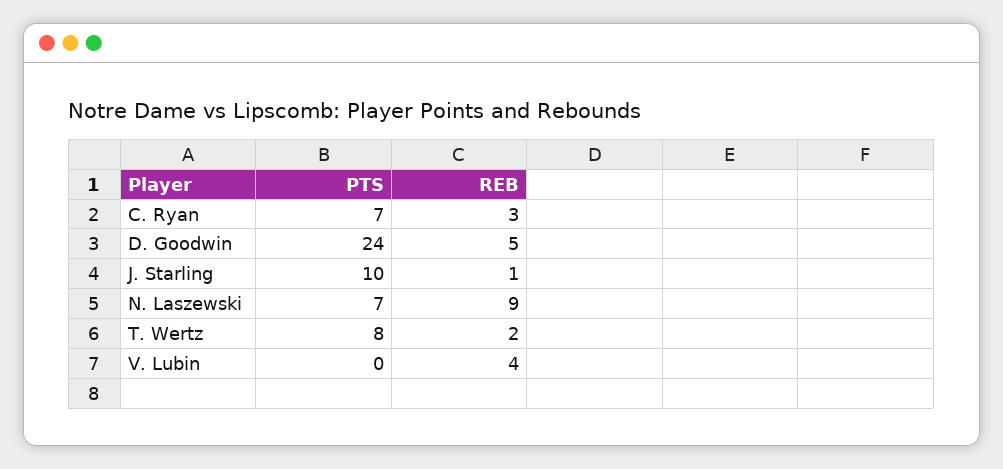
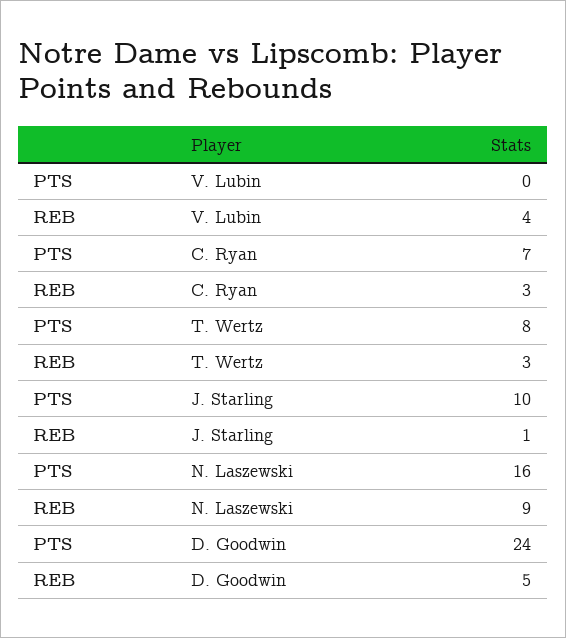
  {
    "PTS": {
      "C. Ryan": 7,
      "D. Goodwin": 24,
      "J. Starling": 10,
-     "N. Laszewski": 7,
+     "N. Laszewski": 16,
      "T. Wertz": 8,
      "V. Lubin": 0
    },
    "REB": {
      "C. Ryan": 3,
      "D. Goodwin": 5,
      "J. Starling": 1,
      "N. Laszewski": 9,
-     "T. Wertz": 2,
+     "T. Wertz": 3,
      "V. Lubin": 4
    }
  }

